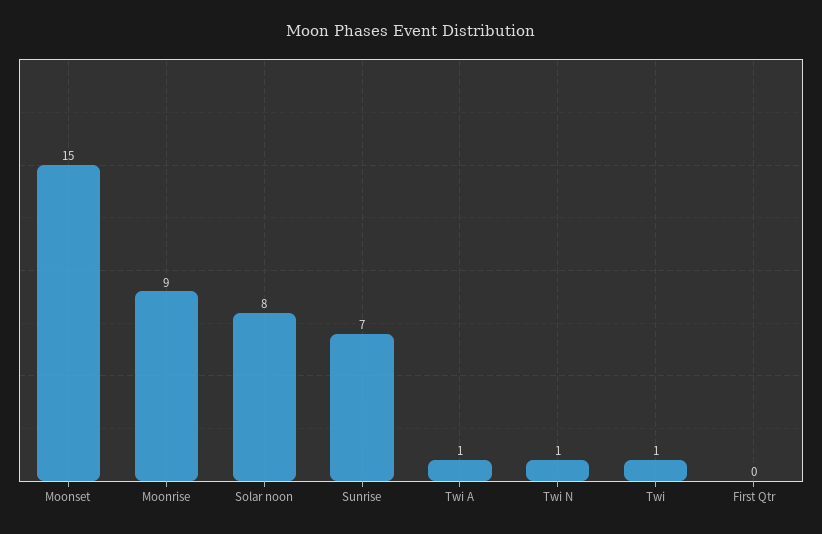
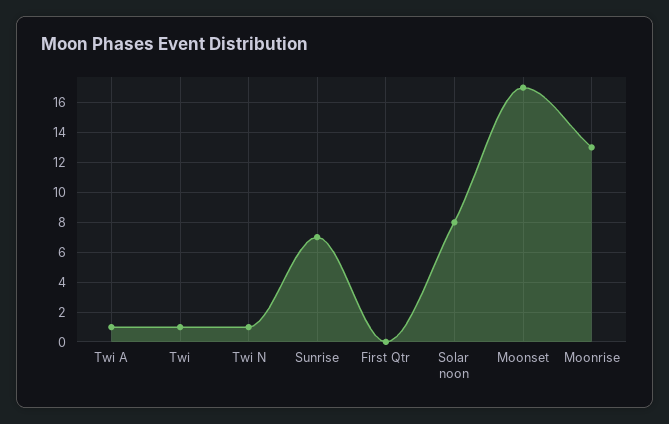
  {
-   "Moonset": 15,
+   "Moonset": 17,
-   "Moonrise": 9,
+   "Moonrise": 13,
    "Solar noon": 8,
    "Sunrise": 7,
    "Twi A": 1,
    "Twi N": 1,
    "Twi": 1,
    "First Qtr": 0
  }

